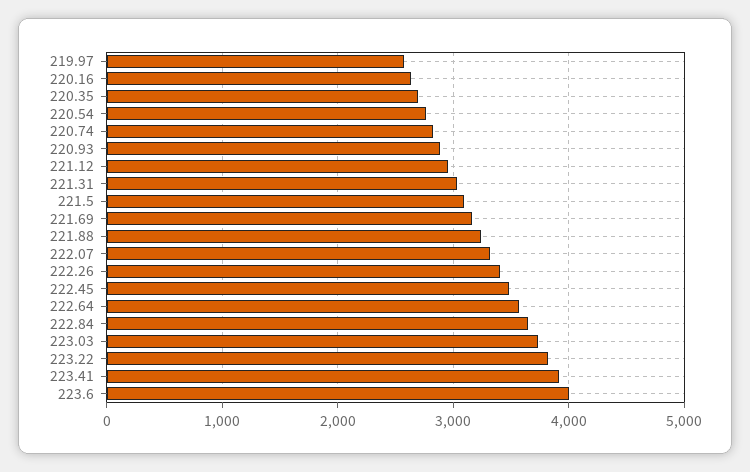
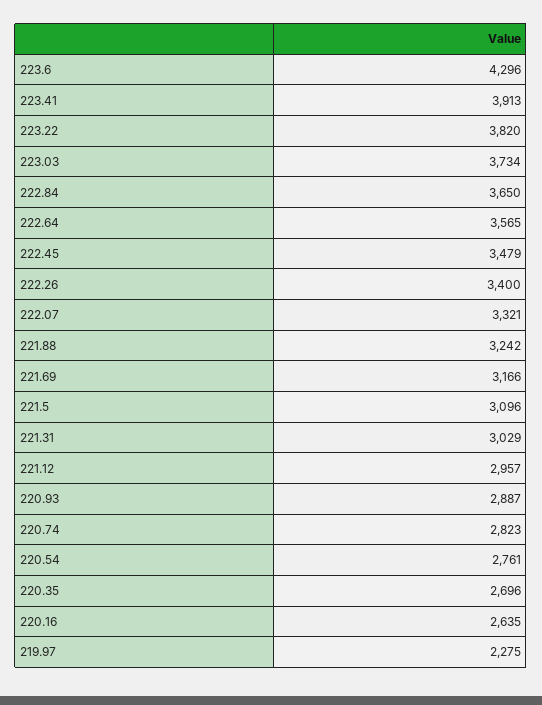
  {
-   "219.97": 2600,
+   "219.97": 2275,
    "220.16": 2635,
    "220.35": 2696,
    "220.54": 2761,
    "220.74": 2823,
    "220.93": 2887,
    "221.12": 2957,
    "221.31": 3029,
    "221.5": 3096,
    "221.69": 3166,
    "221.88": 3242,
    "222.07": 3321,
    "222.26": 3400,
    "222.45": 3479,
    "222.64": 3565,
    "222.84": 3650,
    "223.03": 3734,
    "223.22": 3820,
    "223.41": 3913,
-   "223.6": 4000
+   "223.6": 4296
  }

